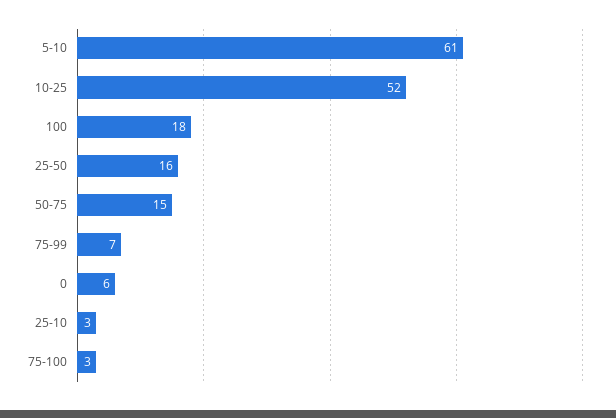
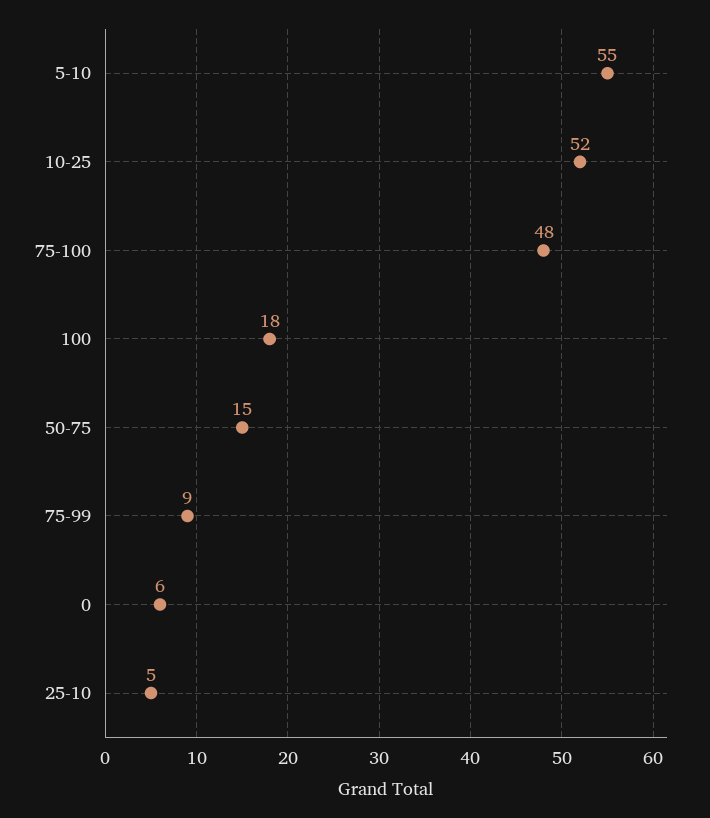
  {
-   "5-10": 61,
+   "5-10": 55,
    "10-25": 52,
    "100": 18,
-   "25-50": 16,
    "50-75": 15,
-   "75-99": 7,
+   "75-99": 9,
    "0": 6,
-   "25-10": 3,
+   "25-10": 5,
-   "75-100": 3
+   "75-100": 48
  }

